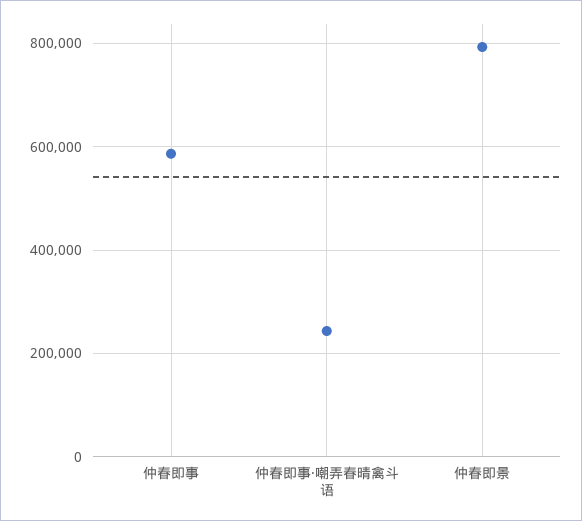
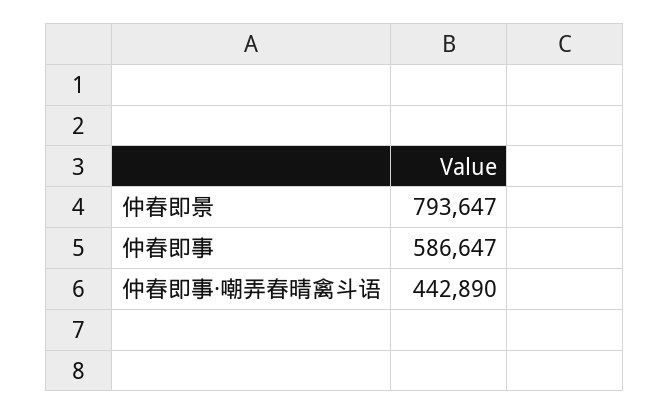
  {
    "仲春即事": 586647,
-   "仲春即事·嘲弄春晴禽斗语": 240000,
+   "仲春即事·嘲弄春晴禽斗语": 442890,
    "仲春即景": 793647
  }

